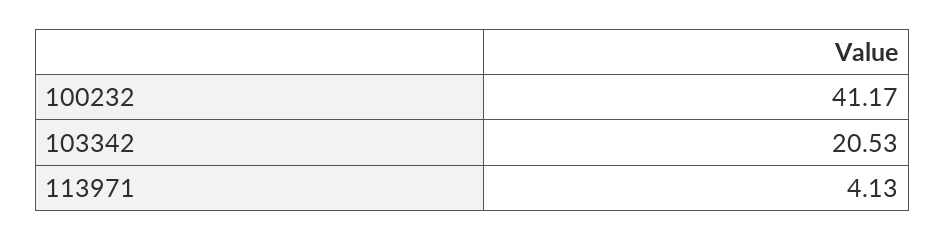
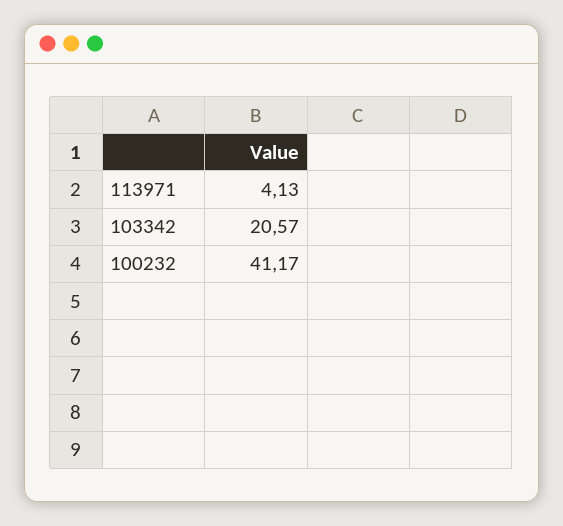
  {
    "100232": 41.17,
-   "103342": 20.53,
+   "103342": 20.57,
    "113971": 4.13
  }

